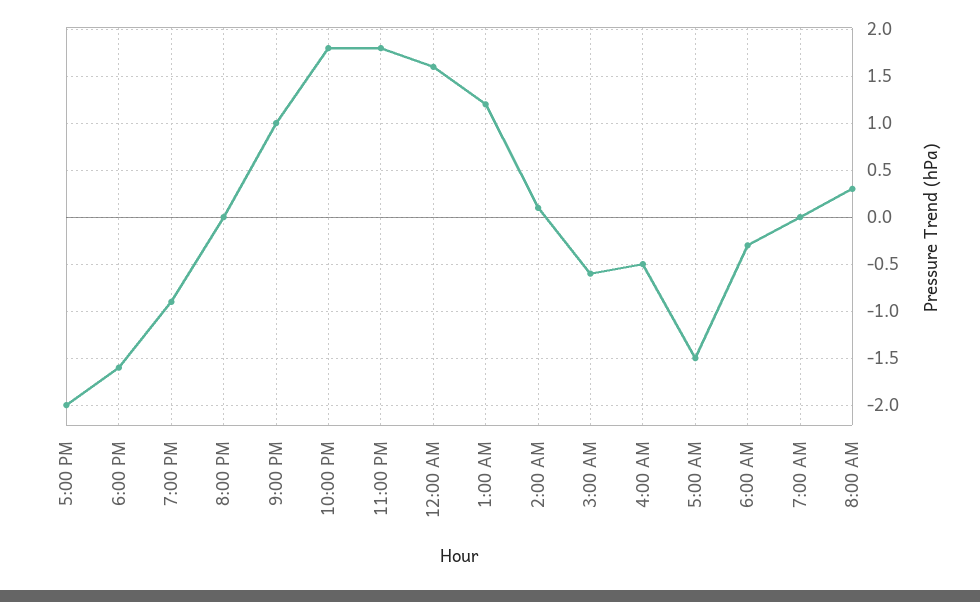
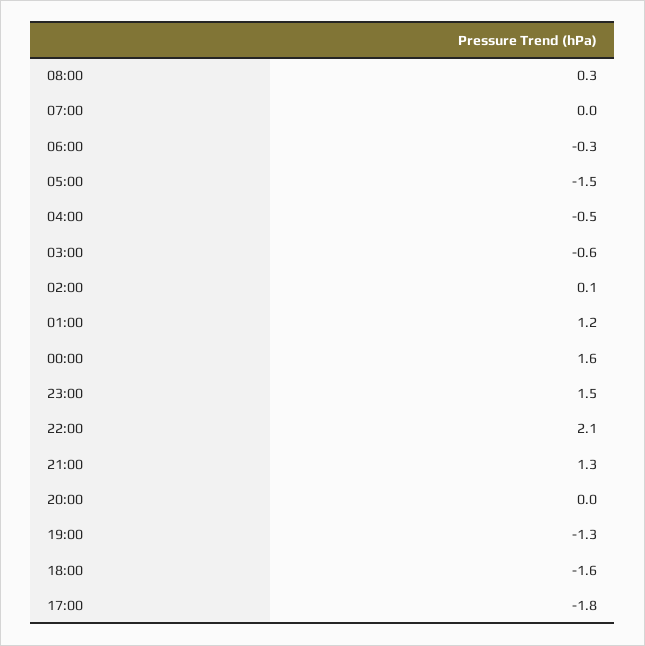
  {
-   "5:00 PM": -2,
+   "5:00 PM": -1.8,
    "6:00 PM": -1.6,
-   "7:00 PM": -0.9,
+   "7:00 PM": -1.3,
    "8:00 PM": 0,
-   "9:00 PM": 1,
+   "9:00 PM": 1.3,
-   "10:00 PM": 1.8,
+   "10:00 PM": 2.1,
-   "11:00 PM": 1.8,
+   "11:00 PM": 1.5,
    "12:00 AM": 1.6,
    "1:00 AM": 1.2,
    "2:00 AM": 0.1,
    "3:00 AM": -0.6,
    "4:00 AM": -0.5,
    "5:00 AM": -1.5,
    "6:00 AM": -0.3,
    "7:00 AM": 0,
    "8:00 AM": 0.3
  }

